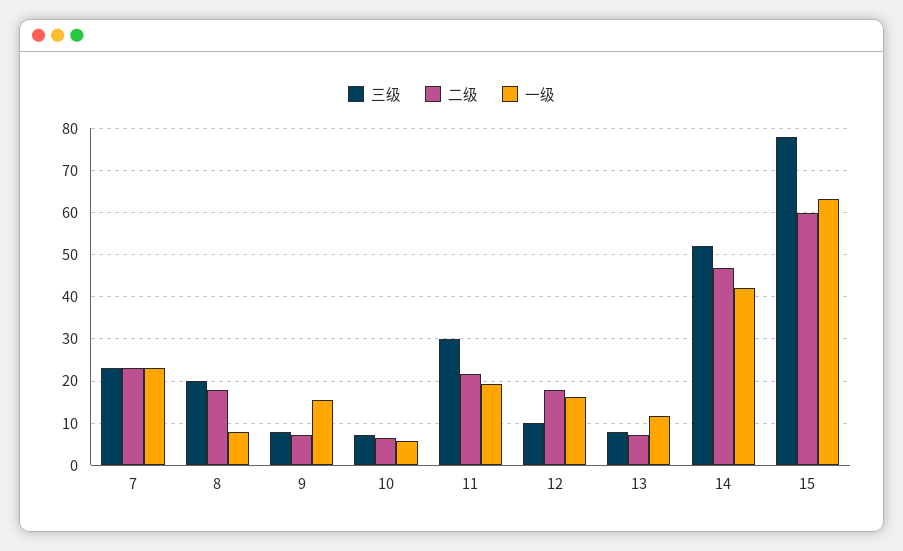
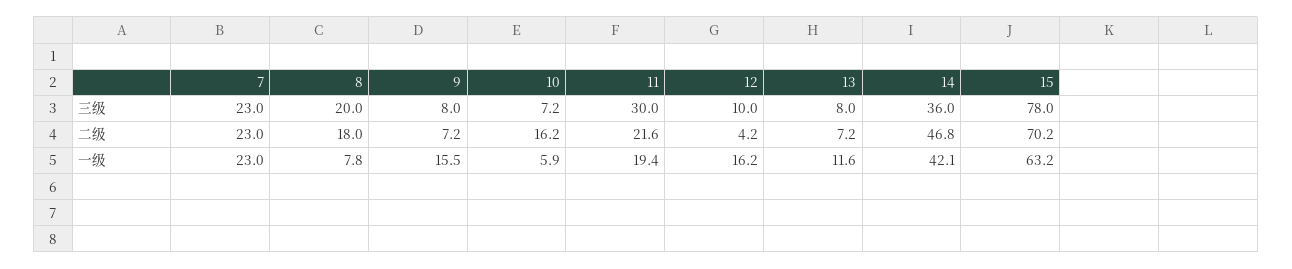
  {
    "三级": {
      "7": 23,
      "8": 20,
      "9": 8,
      "10": 7.2,
      "11": 30,
      "12": 10,
      "13": 8,
-     "14": 52,
+     "14": 36,
      "15": 78
    },
    "二级": {
      "7": 23,
      "8": 18,
      "9": 7.2,
-     "10": 6,
+     "10": 16.2,
      "11": 21.6,
-     "12": 18,
+     "12": 4.2,
      "13": 7.2,
      "14": 46.8,
-     "15": 60
+     "15": 70.2
    },
    "一级": {
      "7": 23,
      "8": 7.8,
      "9": 15.5,
      "10": 5.9,
      "11": 19.4,
      "12": 16.2,
      "13": 11.6,
      "14": 42.1,
      "15": 63.2
    }
  }

